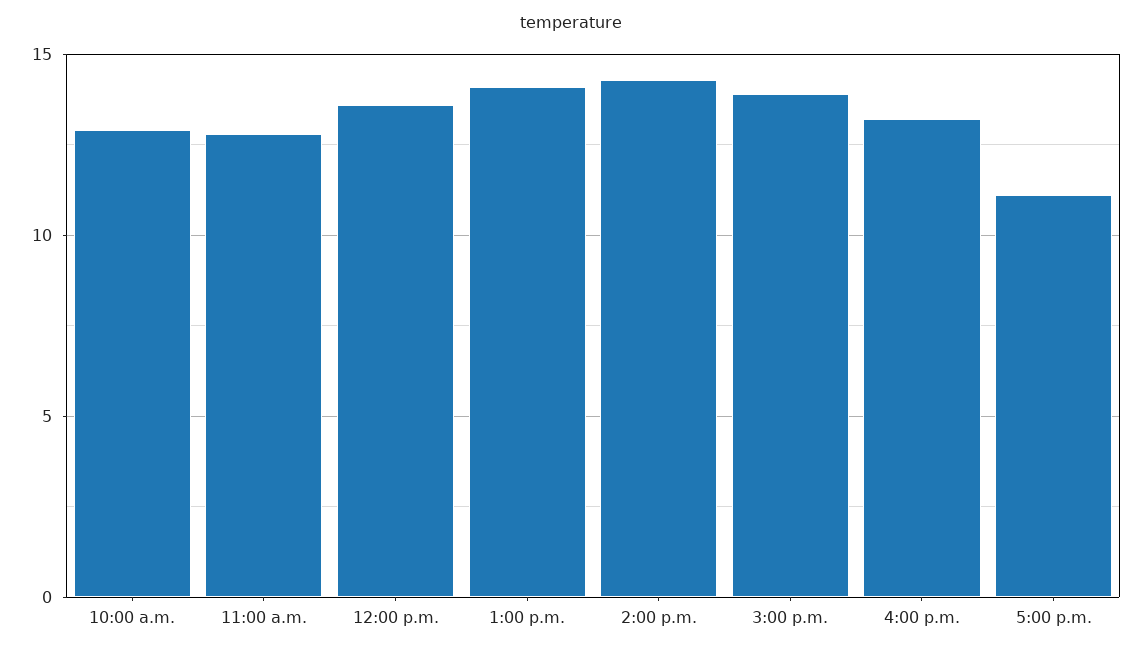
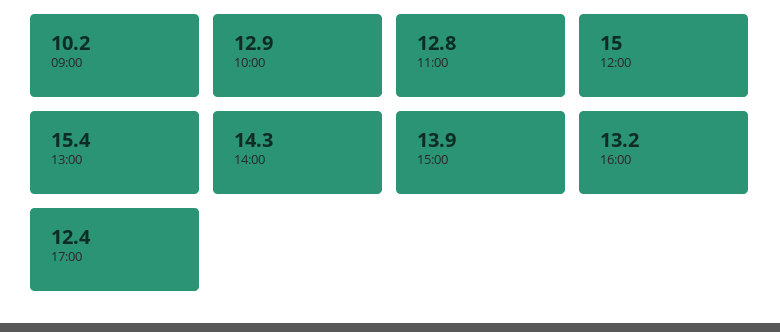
  {
    "10:00 a.m.": 12.9,
    "11:00 a.m.": 12.8,
-   "12:00 p.m.": 13.5,
+   "12:00 p.m.": 15,
-   "1:00 p.m.": 14,
+   "1:00 p.m.": 15.4,
    "2:00 p.m.": 14.3,
    "3:00 p.m.": 13.9,
    "4:00 p.m.": 13.2,
-   "5:00 p.m.": 11
+   "5:00 p.m.": 12.4,
+   "09:00": 10.2
  }

